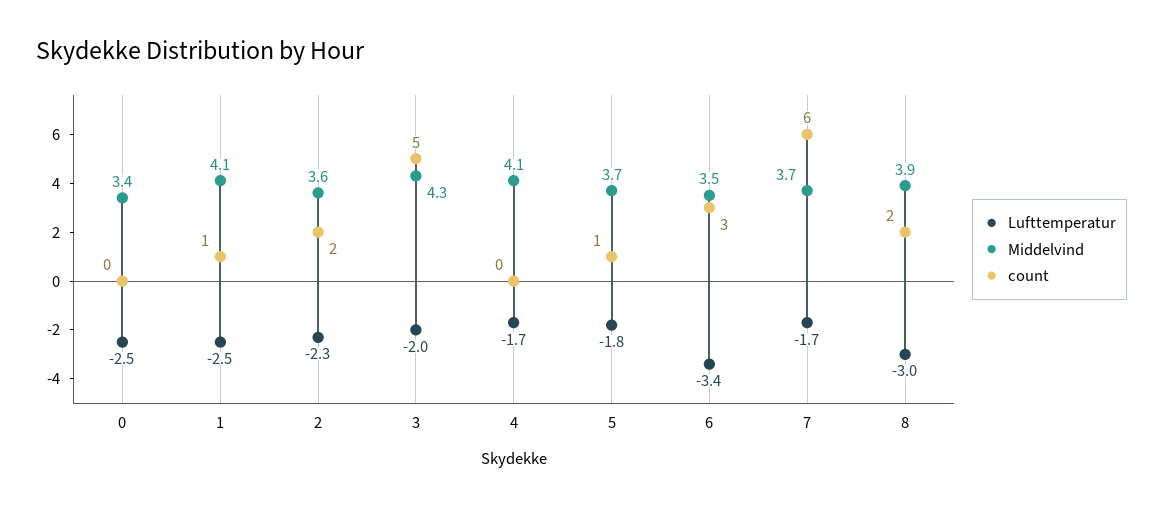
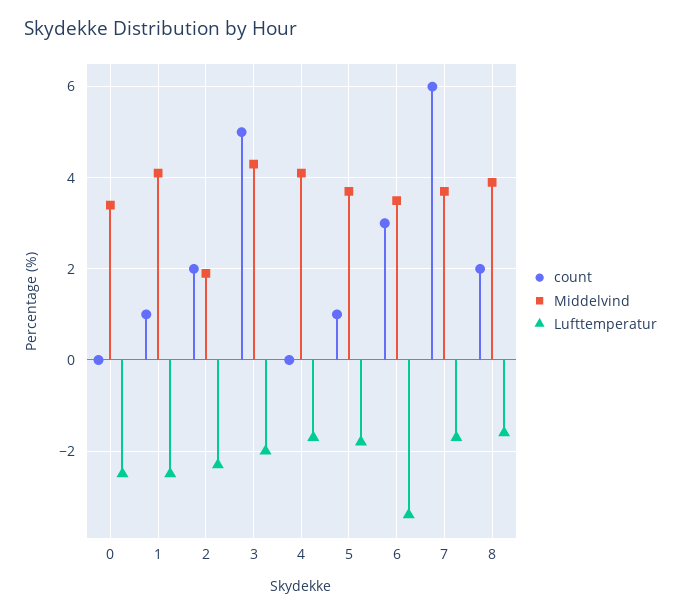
  {
    "Lufttemperatur": {
      "0": -2.5,
      "1": -2.5,
      "2": -2.3,
      "3": -2,
      "4": -1.7,
      "5": -1.8,
      "6": -3.4,
      "7": -1.7,
-     "8": -3
+     "8": -1.5
    },
    "Middelvind": {
      "0": 3.4,
      "1": 4.1,
-     "2": 3.6,
+     "2": 2,
      "3": 4.3,
      "4": 4.1,
      "5": 3.7,
      "6": 3.5,
      "7": 3.7,
      "8": 3.9
    },
    "count": {
      "0": 0,
      "1": 1,
      "2": 2,
      "3": 5,
      "4": 0,
      "5": 1,
      "6": 3,
      "7": 6,
      "8": 2
    }
  }

